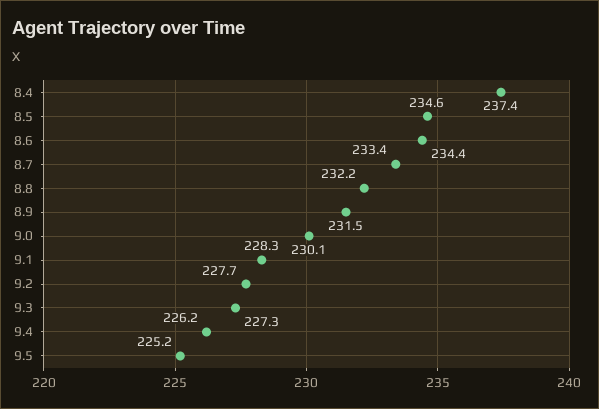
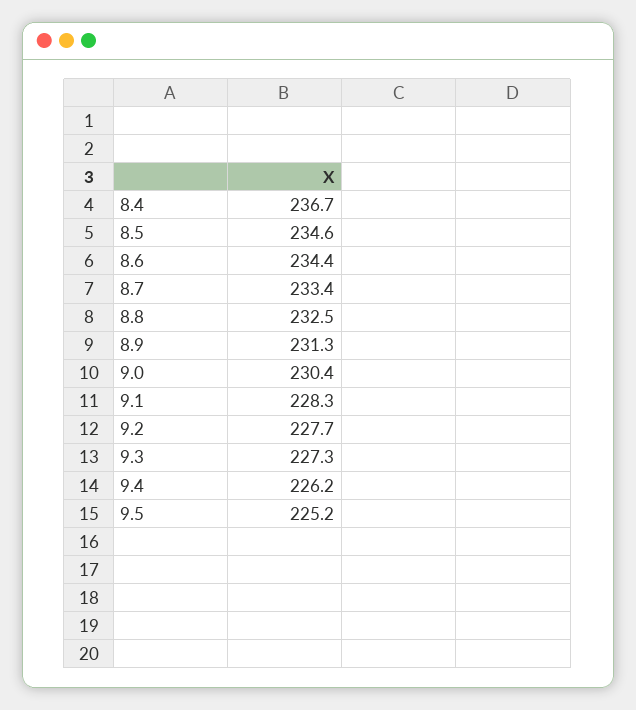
  {
-   "8.4": 237.4,
+   "8.4": 236.7,
    "8.5": 234.6,
    "8.6": 234.4,
    "8.7": 233.4,
-   "8.8": 232.2,
+   "8.8": 232.5,
-   "8.9": 231.5,
+   "8.9": 231.3,
-   "9.0": 230.1,
+   "9.0": 230.4,
    "9.1": 228.3,
    "9.2": 227.7,
    "9.3": 227.3,
    "9.4": 226.2,
    "9.5": 225.2
  }

